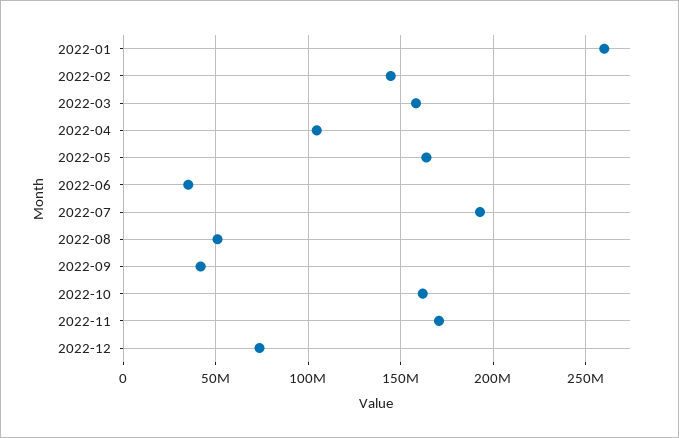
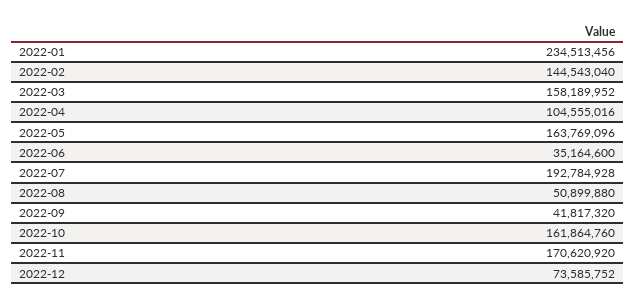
  {
-   "2022-01": 260000000,
+   "2022-01": 234513456,
    "2022-02": 144543040,
    "2022-03": 158189952,
    "2022-04": 104555016,
    "2022-05": 163769096,
    "2022-06": 35164600,
    "2022-07": 192784928,
    "2022-08": 50899880,
    "2022-09": 41817320,
    "2022-10": 161864760,
    "2022-11": 170620920,
    "2022-12": 73585752
  }

